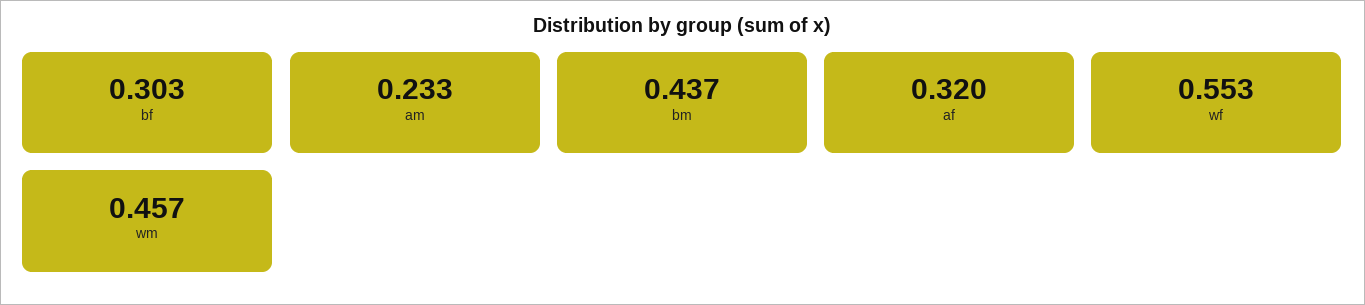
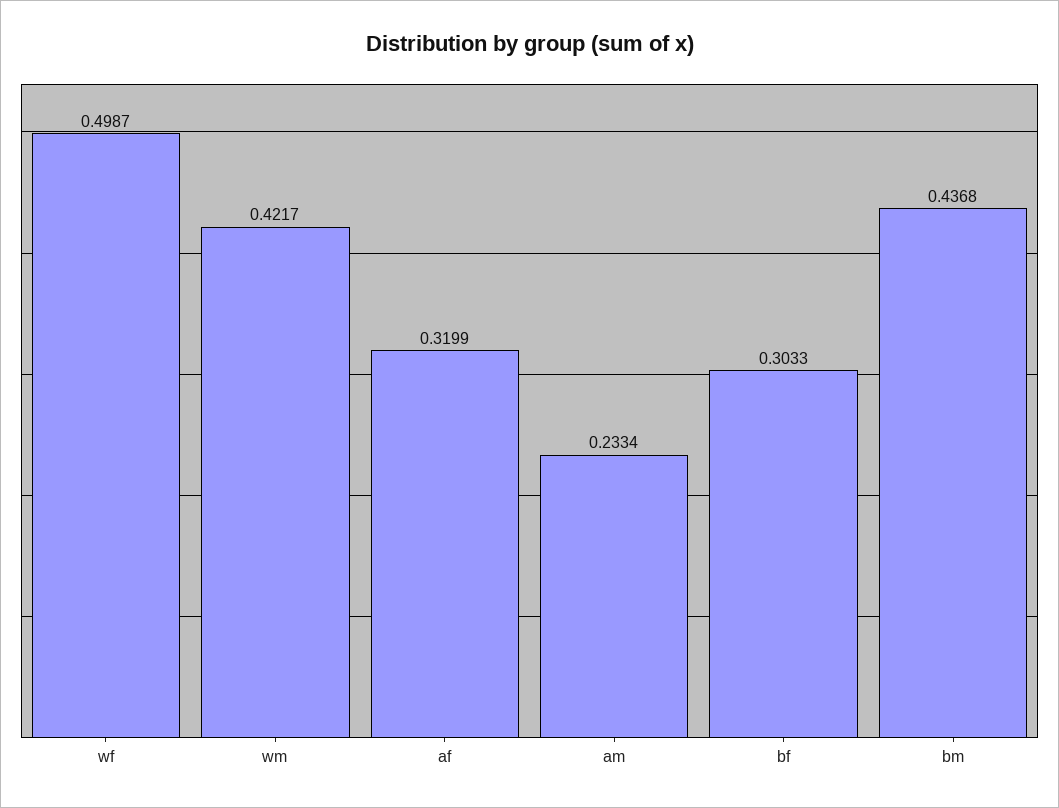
  {
    "bf": 0.3033,
    "am": 0.2334,
    "bm": 0.4368,
    "af": 0.3199,
-   "wf": 0.553,
+   "wf": 0.4987,
-   "wm": 0.457
+   "wm": 0.4217
  }

